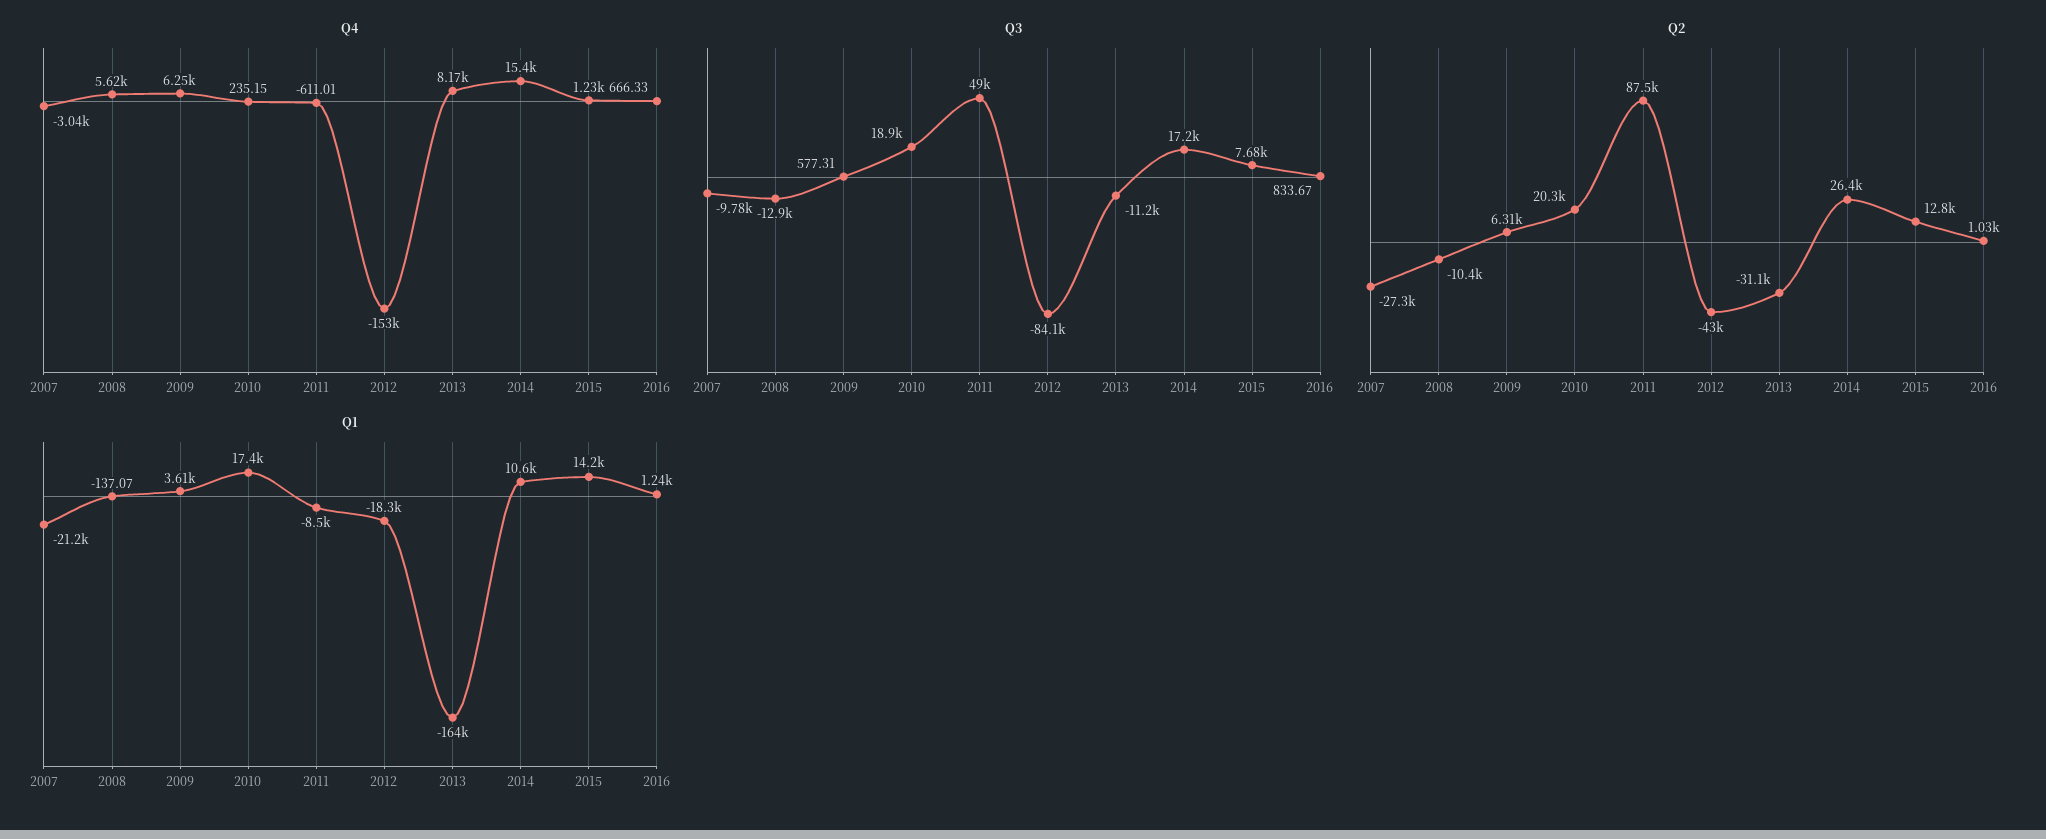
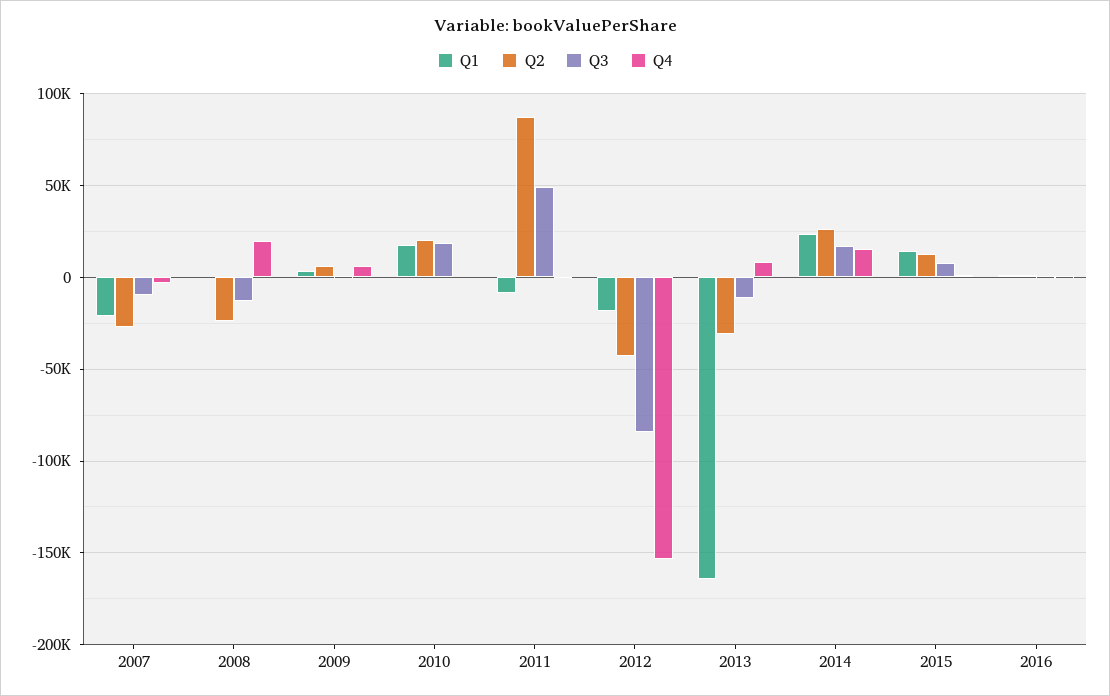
  {
    "Q4": {
      "2007": -3040,
-     "2008": 5620,
+     "2008": 20000,
      "2009": 6250,
      "2010": 235.15,
      "2011": -611.01,
      "2012": -153000,
      "2013": 8170,
      "2014": 15400,
      "2015": 1230,
      "2016": 666.33
    },
    "Q3": {
      "2007": -9780,
      "2008": -12900,
      "2009": 577.31,
      "2010": 18900,
      "2011": 49000,
      "2012": -84100,
      "2013": -11200,
      "2014": 17200,
      "2015": 7680,
      "2016": 833.67
    },
    "Q2": {
      "2007": -27300,
-     "2008": -10400,
+     "2008": -25000,
      "2009": 6310,
      "2010": 20300,
      "2011": 87500,
      "2012": -43000,
      "2013": -31100,
      "2014": 26400,
      "2015": 12800,
      "2016": 1030
    },
    "Q1": {
      "2007": -21200,
      "2008": -137.07,
      "2009": 3610,
      "2010": 17400,
      "2011": -8500,
      "2012": -18300,
      "2013": -164000,
-     "2014": 10600,
+     "2014": 25000,
      "2015": 14200,
      "2016": 1240
    }
  }

